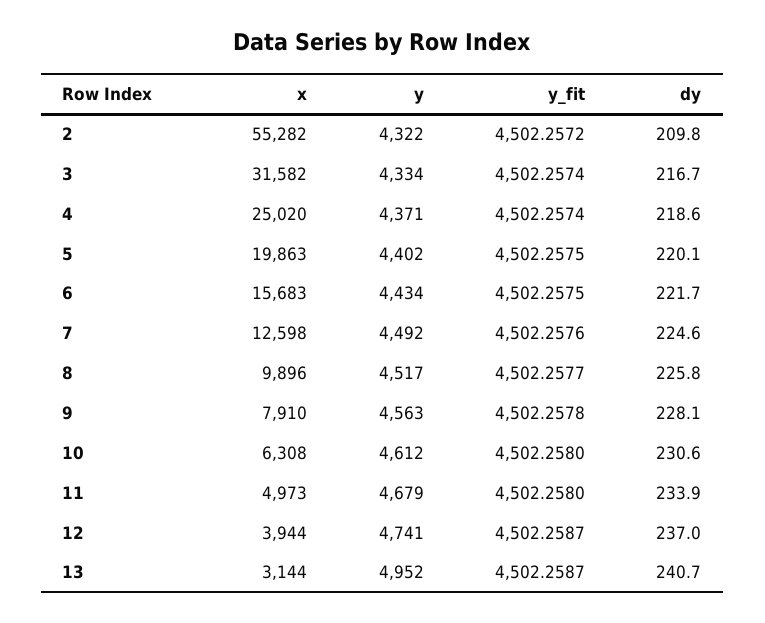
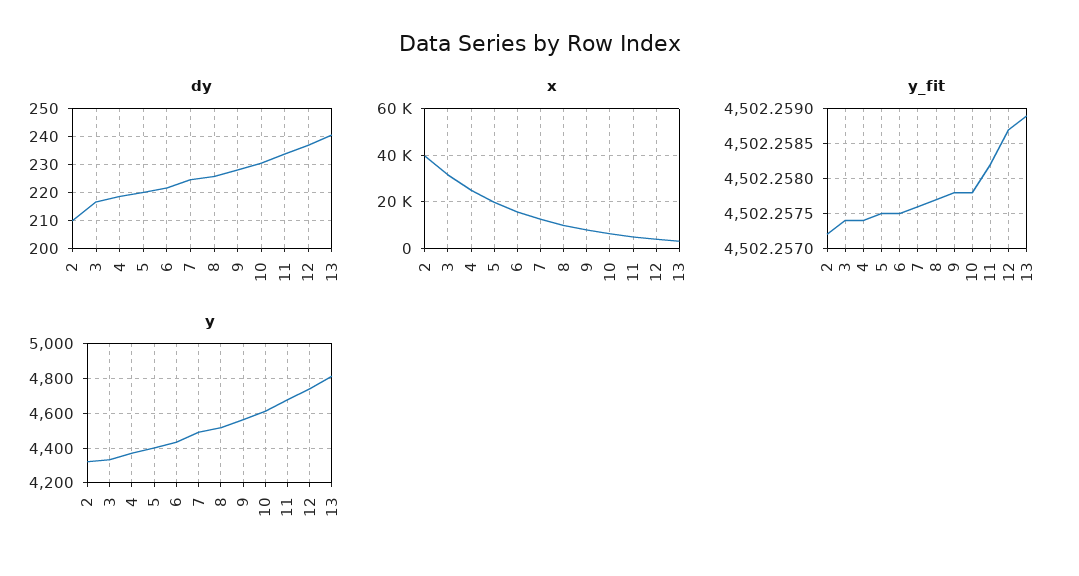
  {
    "x": {
-     "2": 55282,
+     "2": 40000,
      "3": 31582,
      "4": 25020,
      "5": 19863,
      "6": 15683,
      "7": 12598,
      "8": 9896,
      "9": 7910,
      "10": 6308,
      "11": 4973,
      "12": 3944,
      "13": 3144
    },
    "y": {
      "2": 4322,
      "3": 4334,
      "4": 4371,
      "5": 4402,
      "6": 4434,
      "7": 4492,
      "8": 4517,
      "9": 4563,
      "10": 4612,
      "11": 4679,
      "12": 4741,
-     "13": 4952
+     "13": 4800
    },
    "y_fit": {
      "2": 4502.2572,
      "3": 4502.2574,
      "4": 4502.2574,
      "5": 4502.2575,
      "6": 4502.2575,
      "7": 4502.2576,
      "8": 4502.2577,
      "9": 4502.2578,
-     "10": 4502.258,
+     "10": 4502.2578,
-     "11": 4502.258,
+     "11": 4502.2582,
      "12": 4502.2587,
-     "13": 4502.2587
+     "13": 4502.2589
    },
    "dy": {
      "2": 209.8,
      "3": 216.7,
      "4": 218.6,
      "5": 220.1,
      "6": 221.7,
      "7": 224.6,
      "8": 225.8,
      "9": 228.1,
      "10": 230.6,
      "11": 233.9,
      "12": 237,
      "13": 240.7
    }
  }

